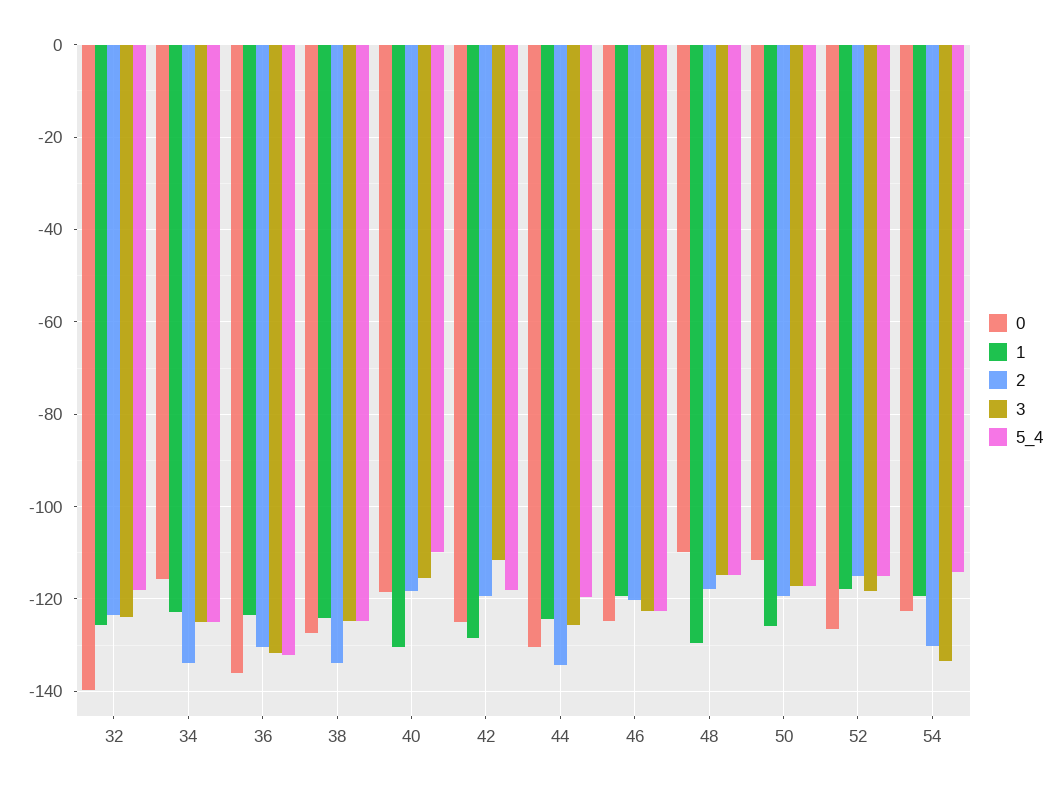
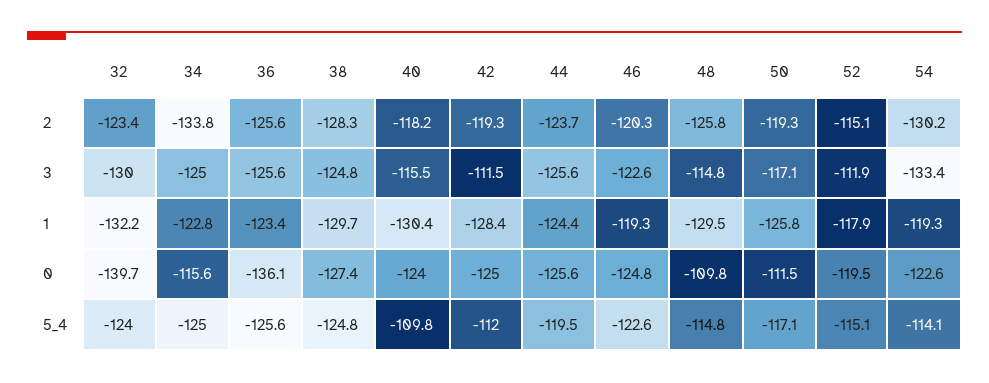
  {
    "0": {
      "32": -139.7,
      "34": -115.6,
      "36": -136.1,
      "38": -127.4,
-     "40": -118,
+     "40": -124,
      "42": -125,
-     "44": -130,
+     "44": -125.6,
      "46": -124.8,
      "48": -109.8,
      "50": -111.5,
-     "52": -126,
+     "52": -119.5,
      "54": -122.6
    },
    "1": {
-     "32": -126,
+     "32": -132.2,
      "34": -122.8,
      "36": -123.4,
-     "38": -124,
+     "38": -129.7,
      "40": -130.4,
      "42": -128.4,
      "44": -124.4,
      "46": -119.3,
      "48": -129.5,
      "50": -125.8,
      "52": -117.9,
      "54": -119.3
    },
    "2": {
      "32": -123.4,
      "34": -133.8,
-     "36": -130,
+     "36": -125.6,
-     "38": -134,
+     "38": -128.3,
      "40": -118.2,
      "42": -119.3,
-     "44": -134,
+     "44": -123.7,
      "46": -120.3,
-     "48": -118,
+     "48": -125.8,
      "50": -119.3,
      "52": -115.1,
      "54": -130.2
    },
    "3": {
-     "32": -124,
+     "32": -130,
      "34": -125,
-     "36": -132,
+     "36": -125.6,
      "38": -124.8,
      "40": -115.5,
      "42": -111.5,
      "44": -125.6,
      "46": -122.6,
      "48": -114.8,
      "50": -117.1,
-     "52": -118,
+     "52": -111.9,
      "54": -133.4
    },
    "5_4": {
-     "32": -118,
+     "32": -124,
      "34": -125,
-     "36": -132,
+     "36": -125.6,
      "38": -124.8,
      "40": -109.8,
-     "42": -118,
+     "42": -112,
      "44": -119.5,
      "46": -122.6,
      "48": -114.8,
      "50": -117.1,
      "52": -115.1,
      "54": -114.1
    }
  }

